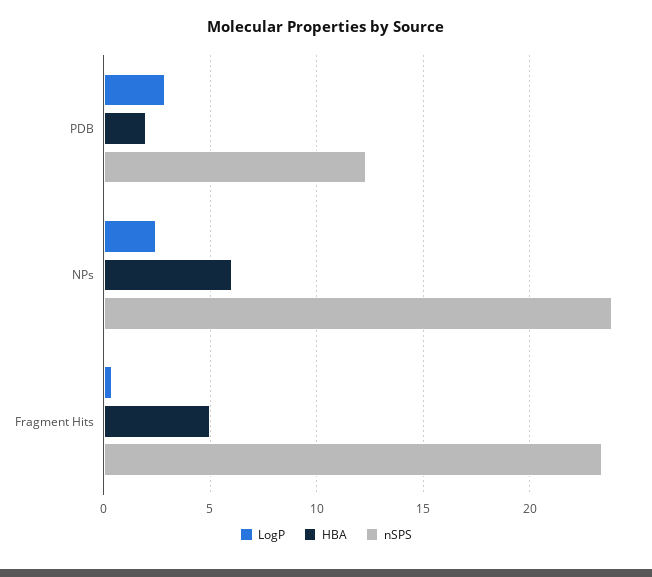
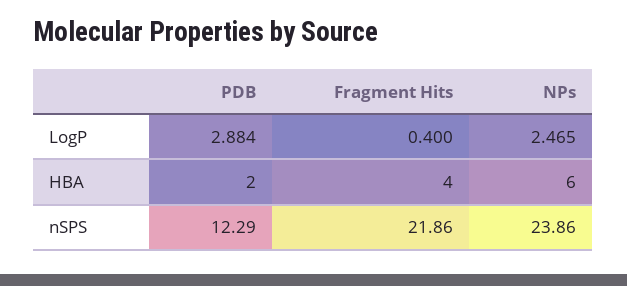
  {
    "LogP": {
      "PDB": 2.884,
      "NPs": 2.465,
      "Fragment Hits": 0.4
    },
    "HBA": {
      "PDB": 2,
      "NPs": 6,
-     "Fragment Hits": 5
+     "Fragment Hits": 4
    },
    "nSPS": {
      "PDB": 12.29,
      "NPs": 23.86,
-     "Fragment Hits": 23.5
+     "Fragment Hits": 21.86
    }
  }

